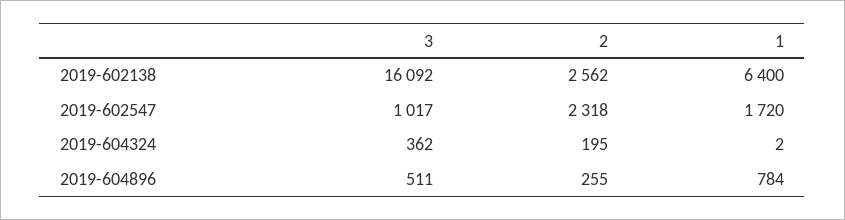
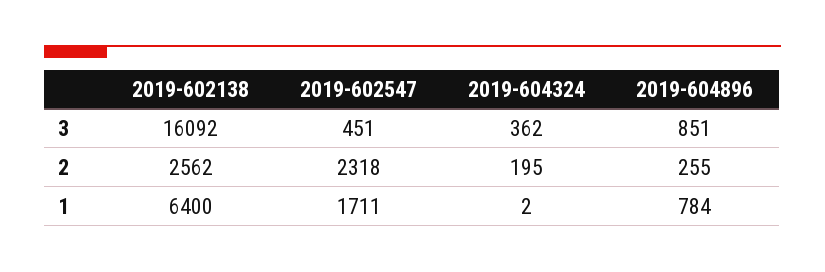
  {
    "3": {
      "2019-602138": 16092,
-     "2019-602547": 1017,
+     "2019-602547": 451,
      "2019-604324": 362,
-     "2019-604896": 511
+     "2019-604896": 851
    },
    "2": {
      "2019-602138": 2562,
      "2019-602547": 2318,
      "2019-604324": 195,
      "2019-604896": 255
    },
    "1": {
      "2019-602138": 6400,
-     "2019-602547": 1720,
+     "2019-602547": 1711,
      "2019-604324": 2,
      "2019-604896": 784
    }
  }

